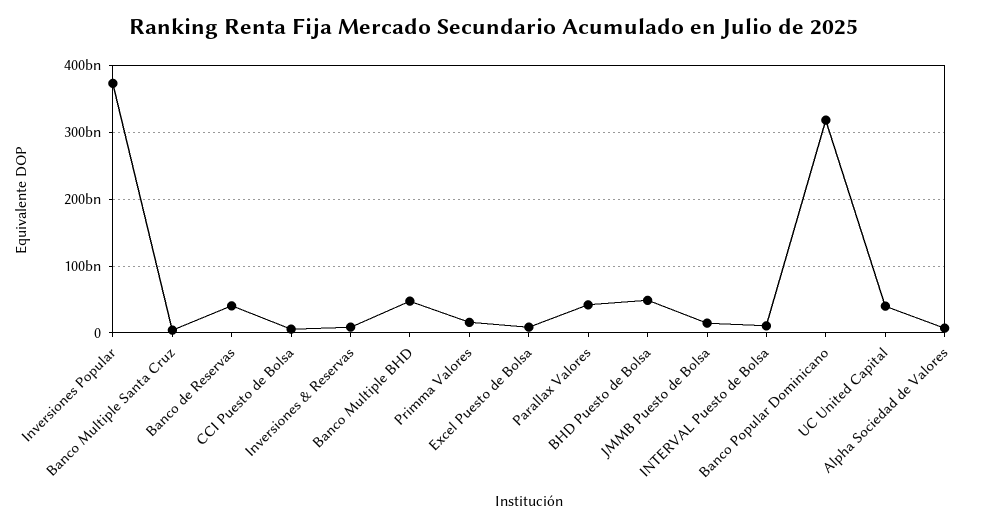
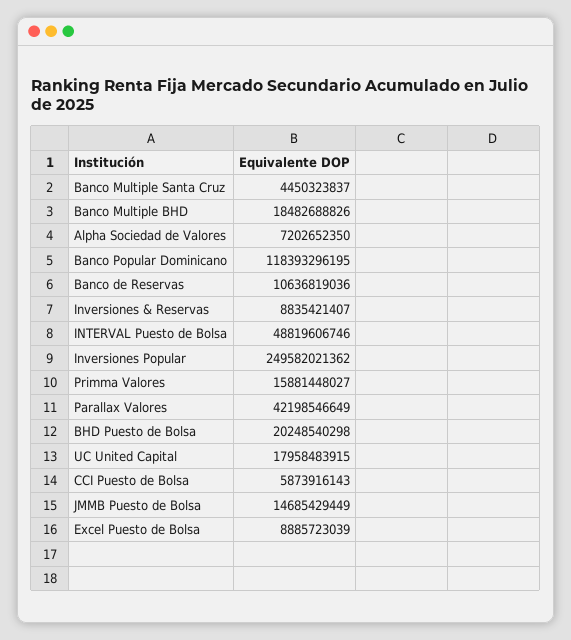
  {
-   "Inversiones Popular": 370000000000,
+   "Inversiones Popular": 249582021362,
    "Banco Multiple Santa Cruz": 4450323837,
-   "Banco de Reservas": 40000000000,
+   "Banco de Reservas": 10636819036,
    "CCI Puesto de Bolsa": 5873916143,
    "Inversiones & Reservas": 8835421407,
-   "Banco Multiple BHD": 50000000000,
+   "Banco Multiple BHD": 18482688826,
    "Primma Valores": 15881448027,
    "Excel Puesto de Bolsa": 8885723039,
    "Parallax Valores": 42198546649,
-   "BHD Puesto de Bolsa": 50000000000,
+   "BHD Puesto de Bolsa": 20248540298,
    "JMMB Puesto de Bolsa": 14685429449,
-   "INTERVAL Puesto de Bolsa": 10000000000,
+   "INTERVAL Puesto de Bolsa": 48819606746,
-   "Banco Popular Dominicano": 320000000000,
+   "Banco Popular Dominicano": 118393296195,
-   "UC United Capital": 40000000000,
+   "UC United Capital": 17958483915,
    "Alpha Sociedad de Valores": 7202652350
  }

